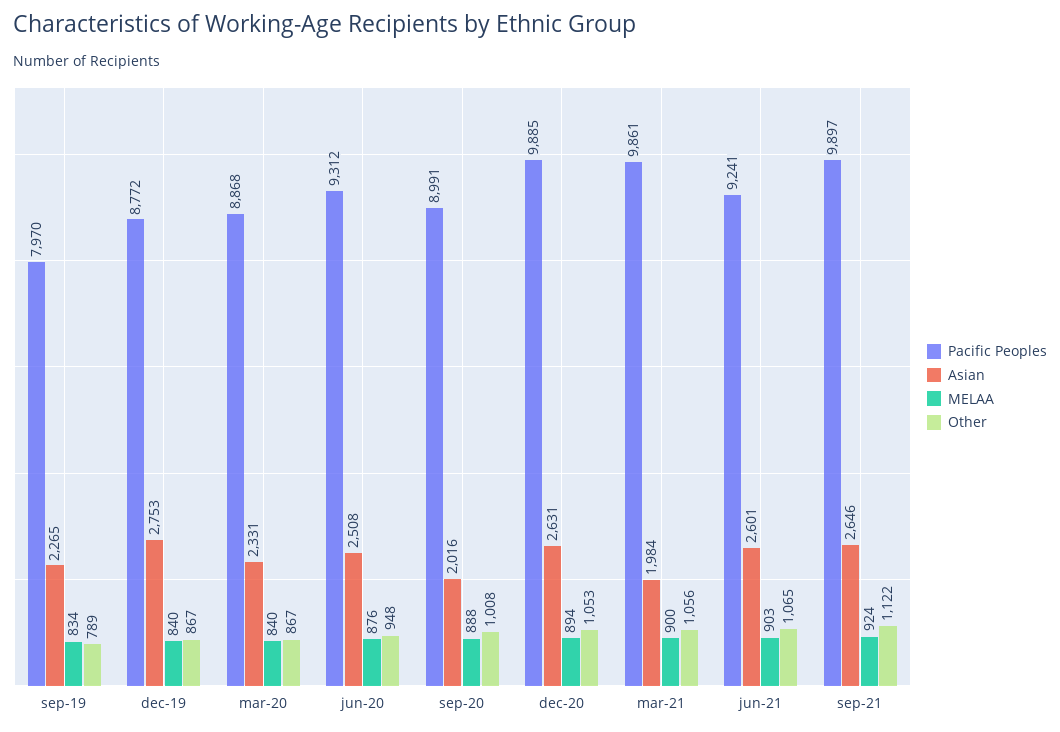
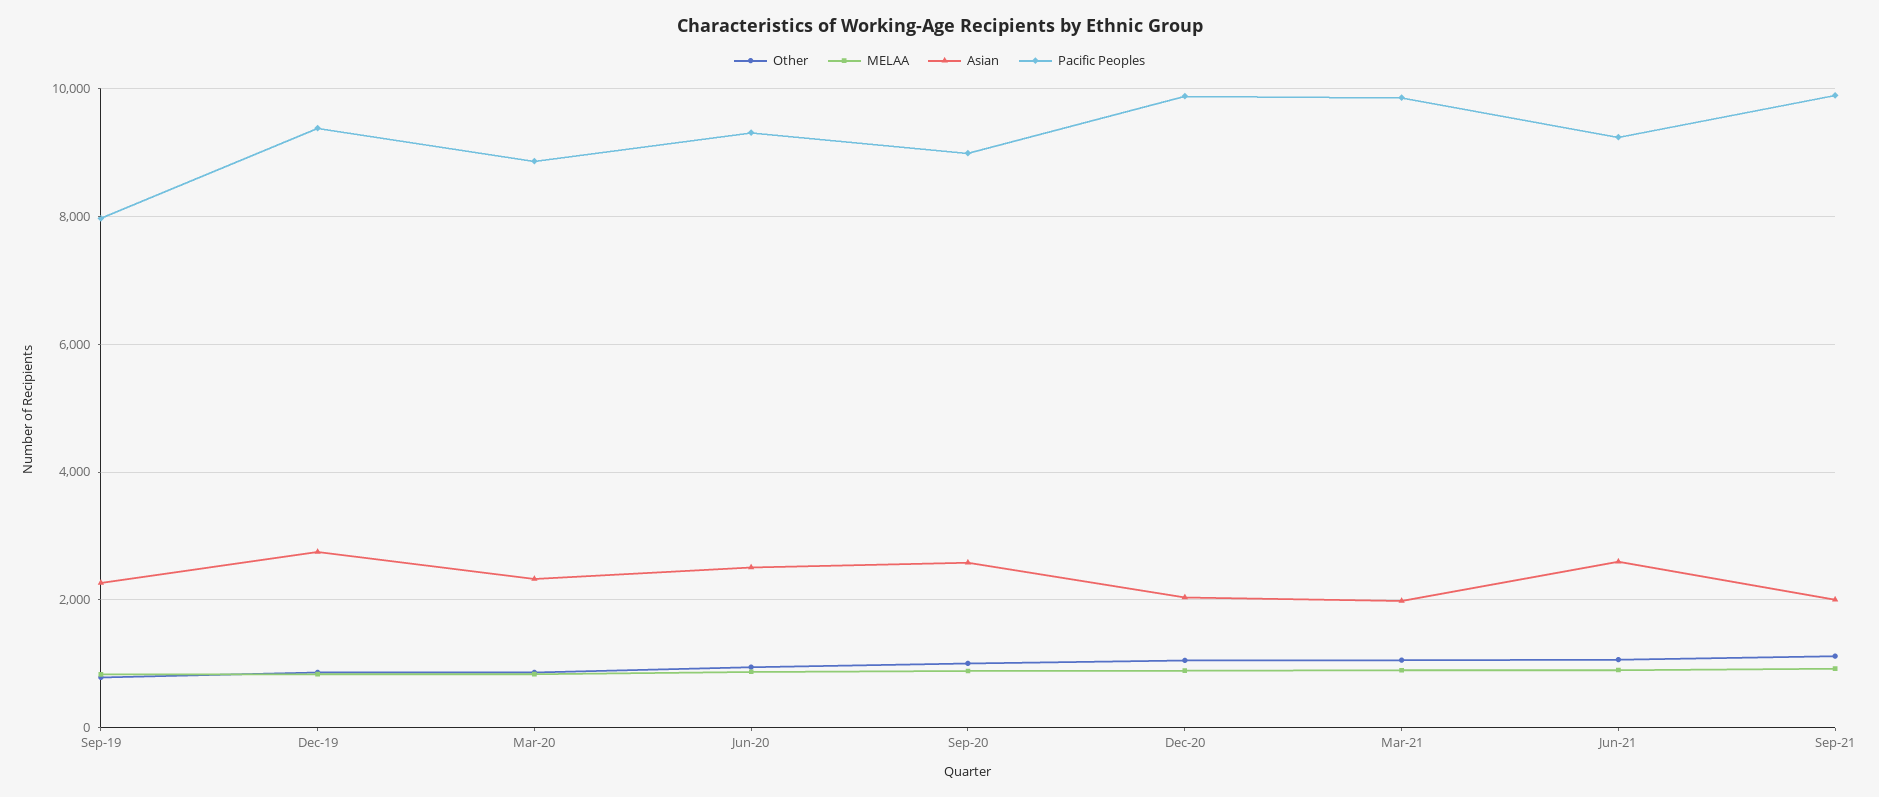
  {
    "Pacific Peoples": {
      "sep-19": 7970,
-     "dec-19": 8772,
+     "dec-19": 9400,
      "mar-20": 8868,
      "jun-20": 9312,
      "sep-20": 8991,
      "dec-20": 9885,
      "mar-21": 9861,
      "jun-21": 9241,
      "sep-21": 9897
    },
    "Asian": {
      "sep-19": 2265,
      "dec-19": 2753,
      "mar-20": 2331,
      "jun-20": 2508,
-     "sep-20": 2016,
+     "sep-20": 2600,
-     "dec-20": 2631,
+     "dec-20": 2000,
      "mar-21": 1984,
      "jun-21": 2601,
-     "sep-21": 2646
+     "sep-21": 2000
    },
    "MELAA": {
      "sep-19": 834,
      "dec-19": 840,
      "mar-20": 840,
      "jun-20": 876,
      "sep-20": 888,
      "dec-20": 894,
      "mar-21": 900,
      "jun-21": 903,
      "sep-21": 924
    },
    "Other": {
      "sep-19": 789,
      "dec-19": 867,
      "mar-20": 867,
      "jun-20": 948,
      "sep-20": 1008,
      "dec-20": 1053,
      "mar-21": 1056,
      "jun-21": 1065,
      "sep-21": 1122
    }
  }

